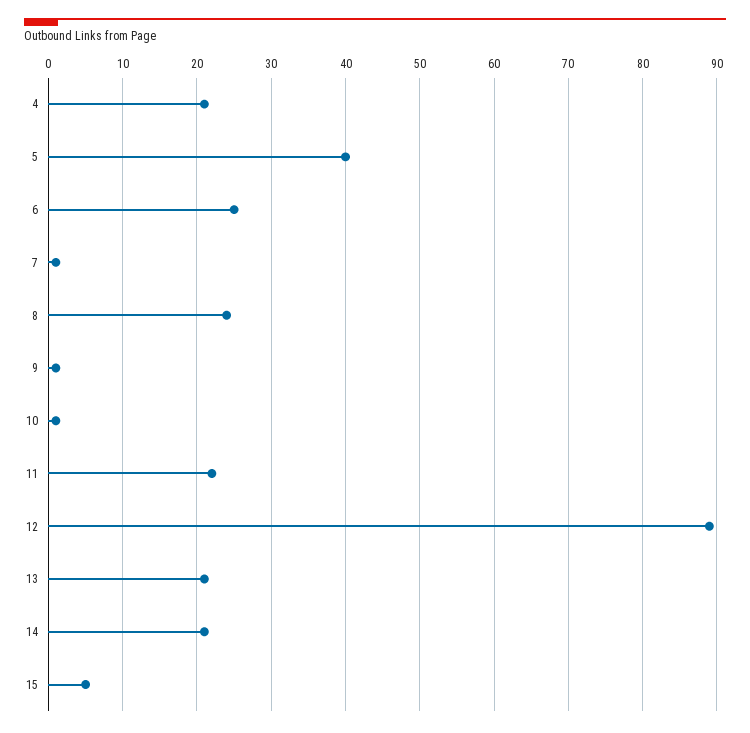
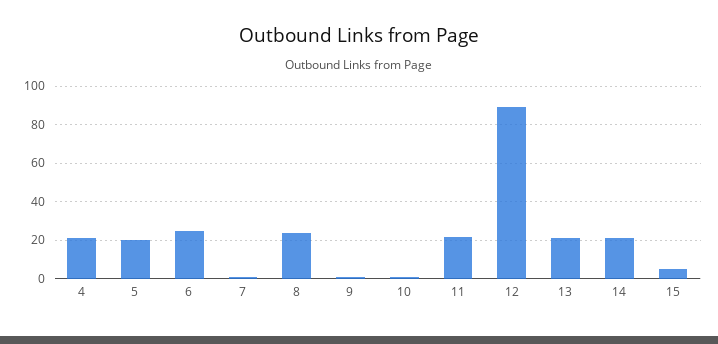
  {
    "4": 21,
-   "5": 40,
+   "5": 20,
    "6": 25,
    "7": 1,
    "8": 24,
    "9": 1,
    "10": 1,
    "11": 22,
    "12": 89,
    "13": 21,
    "14": 21,
    "15": 5
  }

